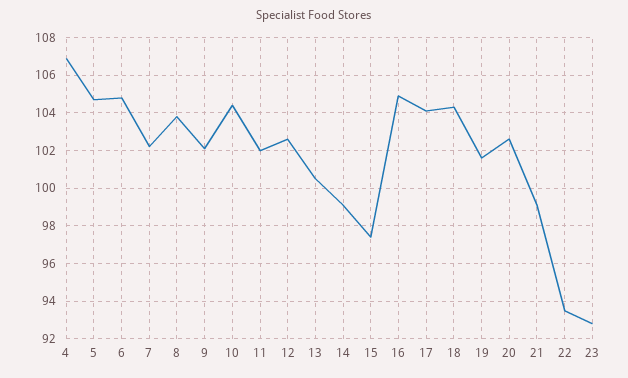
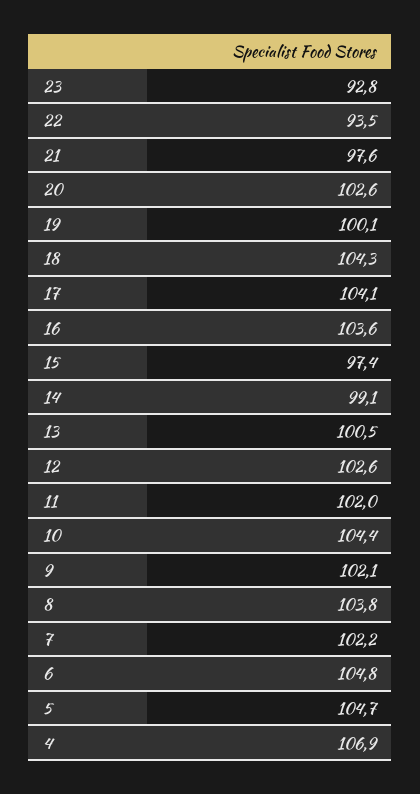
  {
    "4": 106.9,
    "5": 104.7,
    "6": 104.8,
    "7": 102.2,
    "8": 103.8,
    "9": 102.1,
    "10": 104.4,
    "11": 102,
    "12": 102.6,
    "13": 100.5,
    "14": 99.1,
    "15": 97.4,
-   "16": 105,
+   "16": 103.6,
    "17": 104.1,
    "18": 104.3,
-   "19": 101.5,
+   "19": 100.1,
    "20": 102.6,
-   "21": 99,
+   "21": 97.6,
    "22": 93.5,
    "23": 92.8
  }

